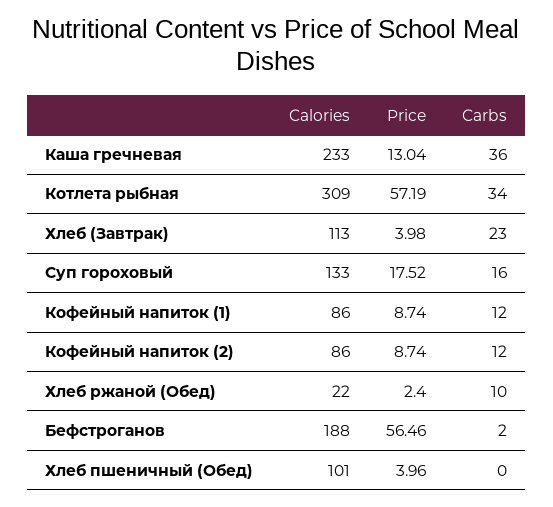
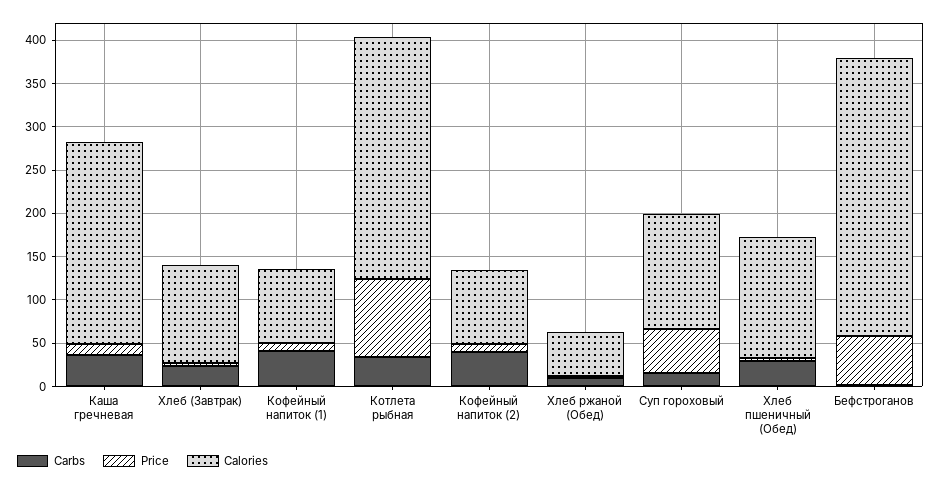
  {
    "Calories": {
      "Каша гречневая": 233,
-     "Котлета рыбная": 309,
+     "Котлета рыбная": 280,
      "Хлеб (Завтрак)": 113,
      "Суп гороховый": 133,
      "Кофейный напиток (1)": 86,
      "Кофейный напиток (2)": 86,
-     "Хлеб ржаной (Обед)": 22,
+     "Хлеб ржаной (Обед)": 50,
-     "Бефстроганов": 188,
+     "Бефстроганов": 320,
-     "Хлеб пшеничный (Обед)": 101
+     "Хлеб пшеничный (Обед)": 140
    },
    "Price": {
      "Каша гречневая": 13.04,
-     "Котлета рыбная": 57.19,
+     "Котлета рыбная": 90,
      "Хлеб (Завтрак)": 3.98,
-     "Суп гороховый": 17.52,
+     "Суп гороховый": 50,
      "Кофейный напиток (1)": 8.74,
      "Кофейный напиток (2)": 8.74,
      "Хлеб ржаной (Обед)": 2.4,
      "Бефстроганов": 56.46,
      "Хлеб пшеничный (Обед)": 3.96
    },
    "Carbs": {
      "Каша гречневая": 36,
      "Котлета рыбная": 34,
      "Хлеб (Завтрак)": 23,
      "Суп гороховый": 16,
-     "Кофейный напиток (1)": 12,
+     "Кофейный напиток (1)": 40,
-     "Кофейный напиток (2)": 12,
+     "Кофейный напиток (2)": 40,
      "Хлеб ржаной (Обед)": 10,
      "Бефстроганов": 2,
-     "Хлеб пшеничный (Обед)": 0
+     "Хлеб пшеничный (Обед)": 30
    }
  }

